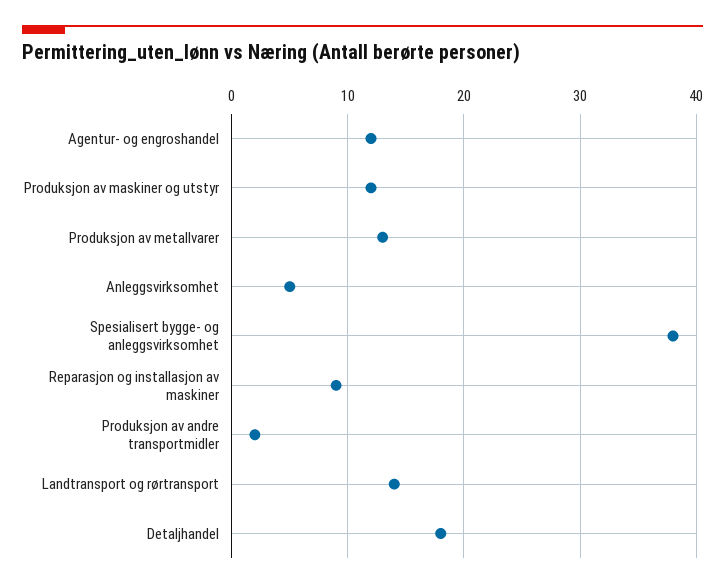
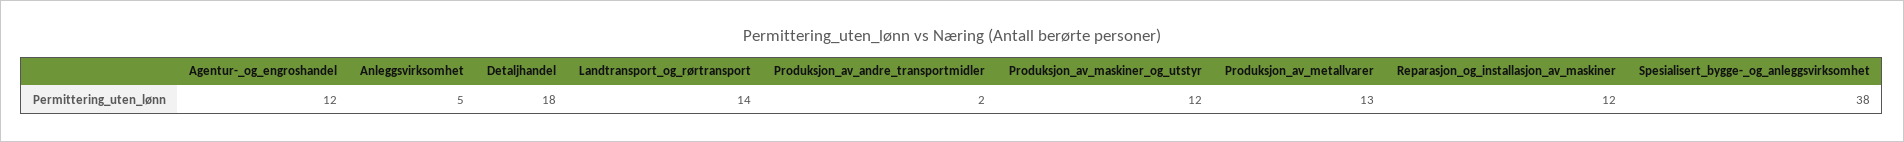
  {
    "Agentur- og engroshandel": 12,
    "Produksjon av maskiner og utstyr": 12,
    "Produksjon av metallvarer": 13,
    "Anleggsvirksomhet": 5,
    "Spesialisert bygge- og anleggsvirksomhet": 38,
-   "Reparasjon og installasjon av maskiner": 9,
+   "Reparasjon og installasjon av maskiner": 12,
    "Produksjon av andre transportmidler": 2,
    "Landtransport og rørtransport": 14,
    "Detaljhandel": 18
  }

